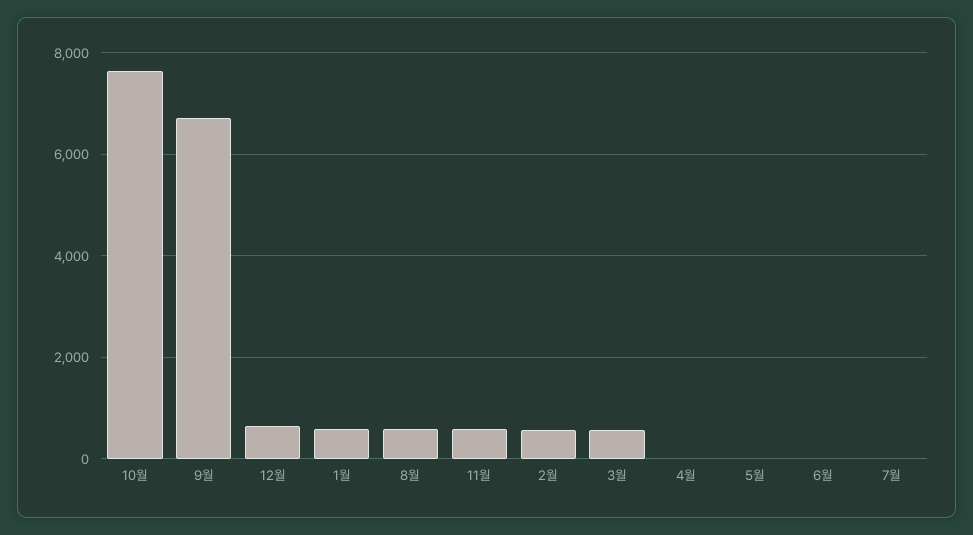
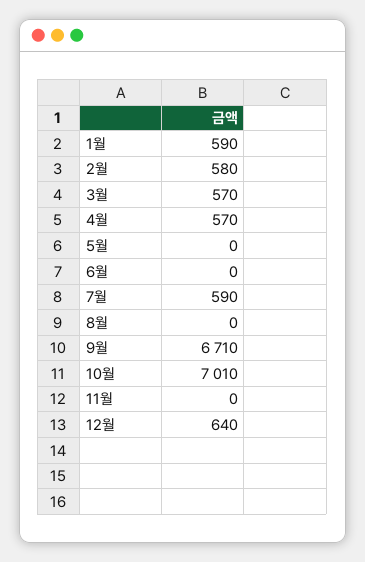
  {
-   "10월": 7600,
+   "10월": 7010,
    "9월": 6710,
    "12월": 640,
    "1월": 590,
-   "8월": 600,
+   "8월": 0,
-   "11월": 600,
+   "11월": 0,
    "2월": 580,
    "3월": 570,
-   "4월": 0,
+   "4월": 570,
    "5월": 0,
    "6월": 0,
-   "7월": 0
+   "7월": 590
  }

